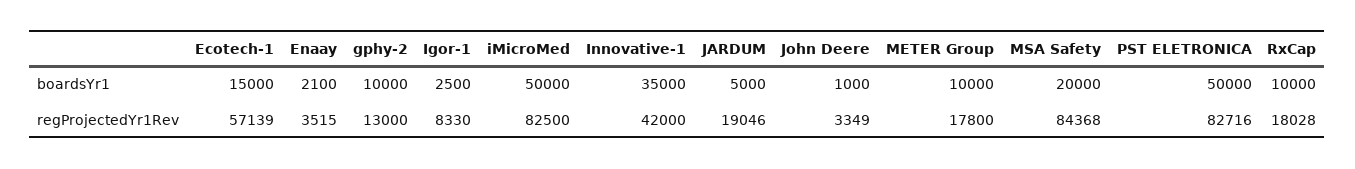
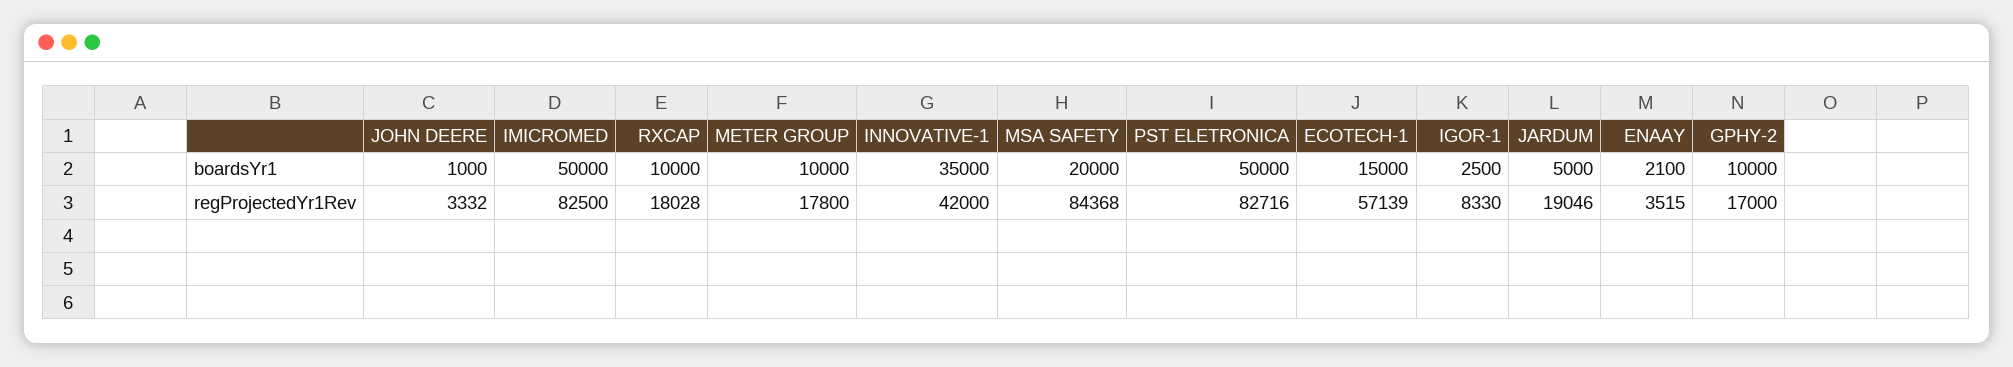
  {
    "Ecotech-1": {
      "boardsYr1": 15000,
      "regProjectedYr1Rev": 57139
    },
    "Enaay": {
      "boardsYr1": 2100,
      "regProjectedYr1Rev": 3515
    },
    "gphy-2": {
      "boardsYr1": 10000,
-     "regProjectedYr1Rev": 13000
+     "regProjectedYr1Rev": 17000
    },
    "Igor-1": {
      "boardsYr1": 2500,
      "regProjectedYr1Rev": 8330
    },
    "iMicroMed": {
      "boardsYr1": 50000,
      "regProjectedYr1Rev": 82500
    },
    "Innovative-1": {
      "boardsYr1": 35000,
      "regProjectedYr1Rev": 42000
    },
    "JARDUM": {
      "boardsYr1": 5000,
      "regProjectedYr1Rev": 19046
    },
    "John Deere": {
      "boardsYr1": 1000,
-     "regProjectedYr1Rev": 3349
+     "regProjectedYr1Rev": 3332
    },
    "METER Group": {
      "boardsYr1": 10000,
      "regProjectedYr1Rev": 17800
    },
    "MSA Safety": {
      "boardsYr1": 20000,
      "regProjectedYr1Rev": 84368
    },
    "PST ELETRONICA": {
      "boardsYr1": 50000,
      "regProjectedYr1Rev": 82716
    },
    "RxCap": {
      "boardsYr1": 10000,
      "regProjectedYr1Rev": 18028
    }
  }

